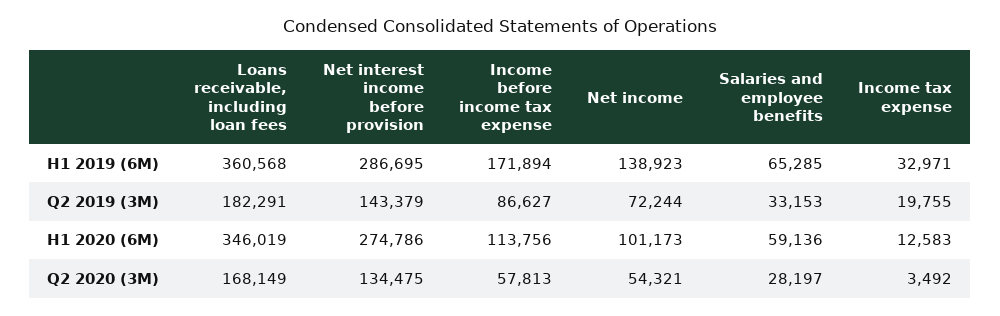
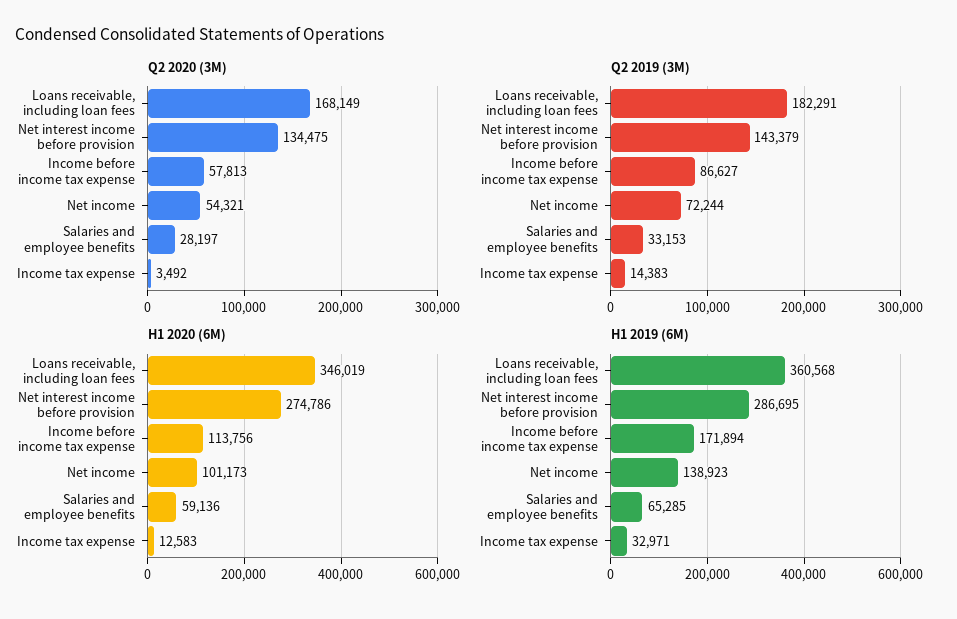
  {
    "H1 2019 (6M)": {
      "Loans receivable, including loan fees": 360568,
      "Net interest income before provision": 286695,
      "Income before income tax expense": 171894,
      "Net income": 138923,
      "Salaries and employee benefits": 65285,
      "Income tax expense": 32971
    },
    "Q2 2019 (3M)": {
      "Loans receivable, including loan fees": 182291,
      "Net interest income before provision": 143379,
      "Income before income tax expense": 86627,
      "Net income": 72244,
      "Salaries and employee benefits": 33153,
-     "Income tax expense": 19755
+     "Income tax expense": 14383
    },
    "H1 2020 (6M)": {
      "Loans receivable, including loan fees": 346019,
      "Net interest income before provision": 274786,
      "Income before income tax expense": 113756,
      "Net income": 101173,
      "Salaries and employee benefits": 59136,
      "Income tax expense": 12583
    },
    "Q2 2020 (3M)": {
      "Loans receivable, including loan fees": 168149,
      "Net interest income before provision": 134475,
      "Income before income tax expense": 57813,
      "Net income": 54321,
      "Salaries and employee benefits": 28197,
      "Income tax expense": 3492
    }
  }

